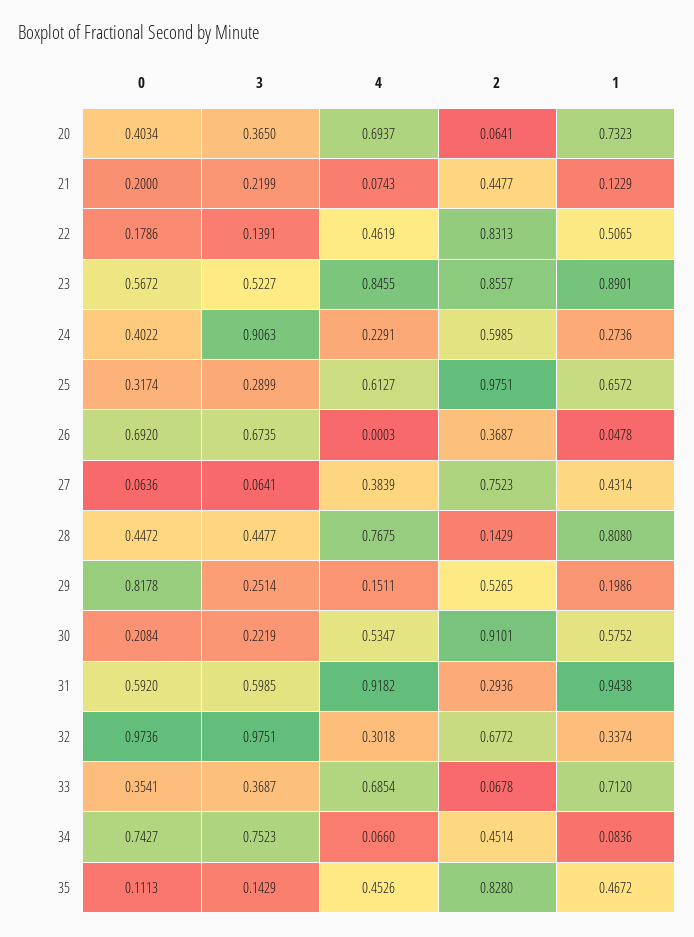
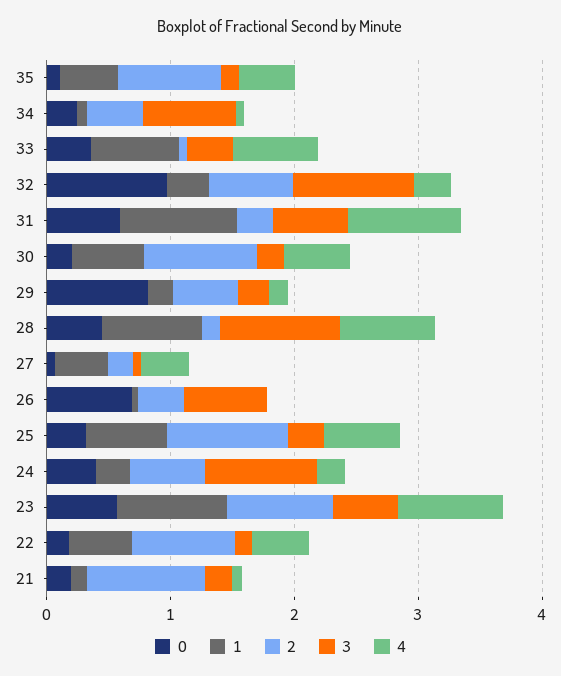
  {
    "0": {
-     "20": 0.4034,
      "21": 0.2,
      "22": 0.1786,
      "23": 0.5672,
      "24": 0.4022,
      "25": 0.3174,
      "26": 0.692,
      "27": 0.0636,
      "28": 0.4472,
      "29": 0.8178,
      "30": 0.2084,
      "31": 0.592,
      "32": 0.9736,
      "33": 0.3541,
-     "34": 0.7427,
+     "34": 0.2,
      "35": 0.1113
    },
    "3": {
-     "20": 0.365,
      "21": 0.2199,
      "22": 0.1391,
      "23": 0.5227,
      "24": 0.9063,
      "25": 0.2899,
      "26": 0.6735,
      "27": 0.0641,
-     "28": 0.4477,
+     "28": 1,
      "29": 0.2514,
      "30": 0.2219,
      "31": 0.5985,
      "32": 0.9751,
      "33": 0.3687,
      "34": 0.7523,
      "35": 0.1429
    },
    "4": {
-     "20": 0.6937,
      "21": 0.0743,
      "22": 0.4619,
      "23": 0.8455,
      "24": 0.2291,
      "25": 0.6127,
      "26": 0.0003,
      "27": 0.3839,
      "28": 0.7675,
      "29": 0.1511,
      "30": 0.5347,
      "31": 0.9182,
      "32": 0.3018,
      "33": 0.6854,
      "34": 0.066,
      "35": 0.4526
    },
    "2": {
-     "20": 0.0641,
-     "21": 0.4477,
+     "21": 1,
      "22": 0.8313,
      "23": 0.8557,
      "24": 0.5985,
      "25": 0.9751,
      "26": 0.3687,
-     "27": 0.7523,
+     "27": 0.2,
      "28": 0.1429,
      "29": 0.5265,
      "30": 0.9101,
      "31": 0.2936,
      "32": 0.6772,
      "33": 0.0678,
      "34": 0.4514,
      "35": 0.828
    },
    "1": {
-     "20": 0.7323,
      "21": 0.1229,
      "22": 0.5065,
      "23": 0.8901,
      "24": 0.2736,
      "25": 0.6572,
      "26": 0.0478,
      "27": 0.4314,
      "28": 0.808,
      "29": 0.1986,
      "30": 0.5752,
      "31": 0.9438,
      "32": 0.3374,
      "33": 0.712,
      "34": 0.0836,
      "35": 0.4672
    }
  }

